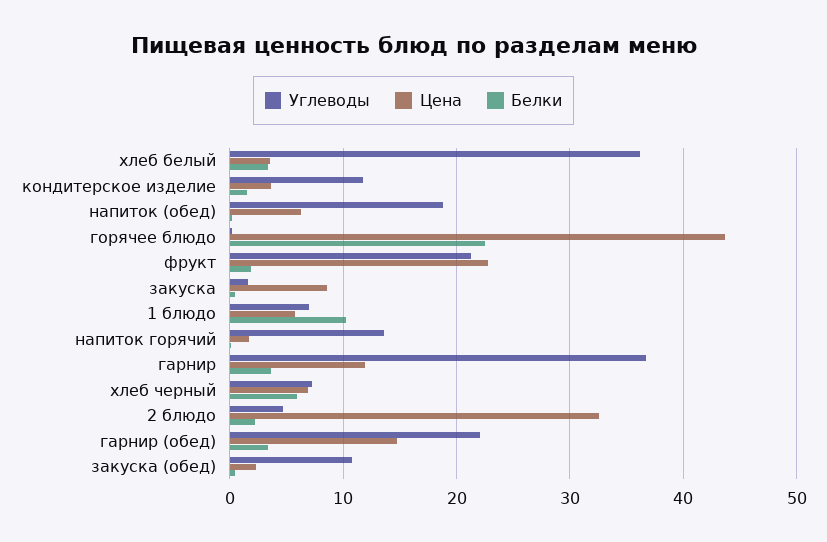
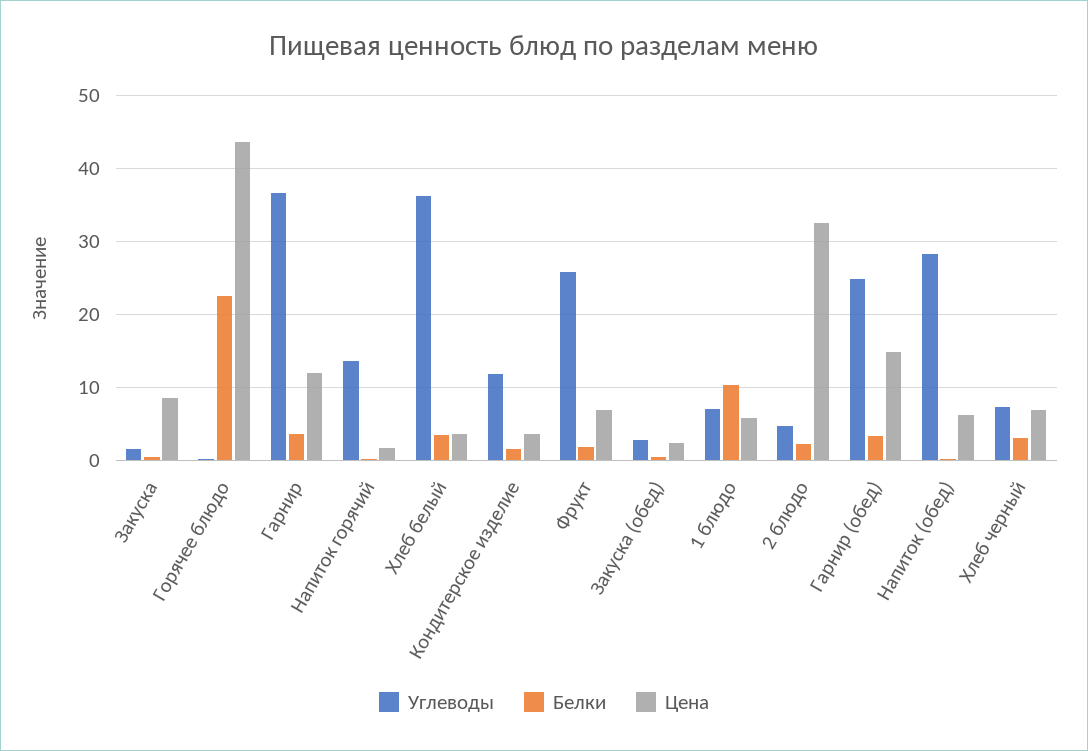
  {
    "Углеводы": {
      "хлеб белый": 36,
      "кондитерское изделие": 12,
-     "напиток (обед)": 19,
+     "напиток (обед)": 28,
      "горячее блюдо": 0,
-     "фрукт": 21,
+     "фрукт": 26,
      "закуска": 2,
      "1 блюдо": 7,
      "напиток горячий": 14,
      "гарнир": 37,
      "хлеб черный": 7,
      "2 блюдо": 5,
-     "гарнир (обед)": 22,
+     "гарнир (обед)": 25,
-     "закуска (обед)": 11
+     "закуска (обед)": 3
    },
    "Цена": {
      "хлеб белый": 4,
      "кондитерское изделие": 4,
      "напиток (обед)": 6,
      "горячее блюдо": 44,
-     "фрукт": 23,
+     "фрукт": 7,
      "закуска": 9,
      "1 блюдо": 6,
      "напиток горячий": 2,
      "гарнир": 12,
      "хлеб черный": 7,
      "2 блюдо": 33,
      "гарнир (обед)": 15,
      "закуска (обед)": 2
    },
    "Белки": {
      "хлеб белый": 3,
      "кондитерское изделие": 2,
      "напиток (обед)": 0,
      "горячее блюдо": 22,
      "фрукт": 2,
      "закуска": 0,
      "1 блюдо": 10,
      "напиток горячий": 0,
      "гарнир": 4,
-     "хлеб черный": 6,
+     "хлеб черный": 3,
      "2 блюдо": 2,
      "гарнир (обед)": 3,
      "закуска (обед)": 0
    }
  }

